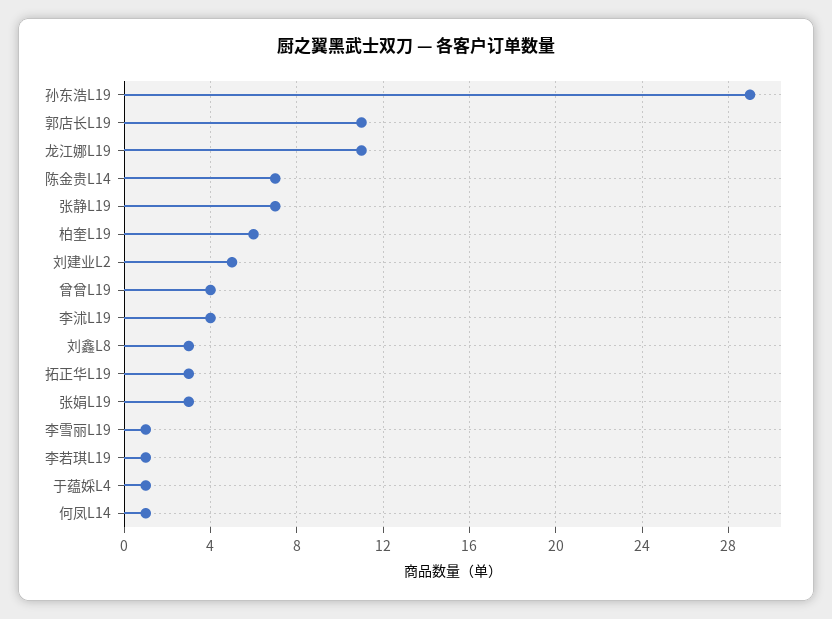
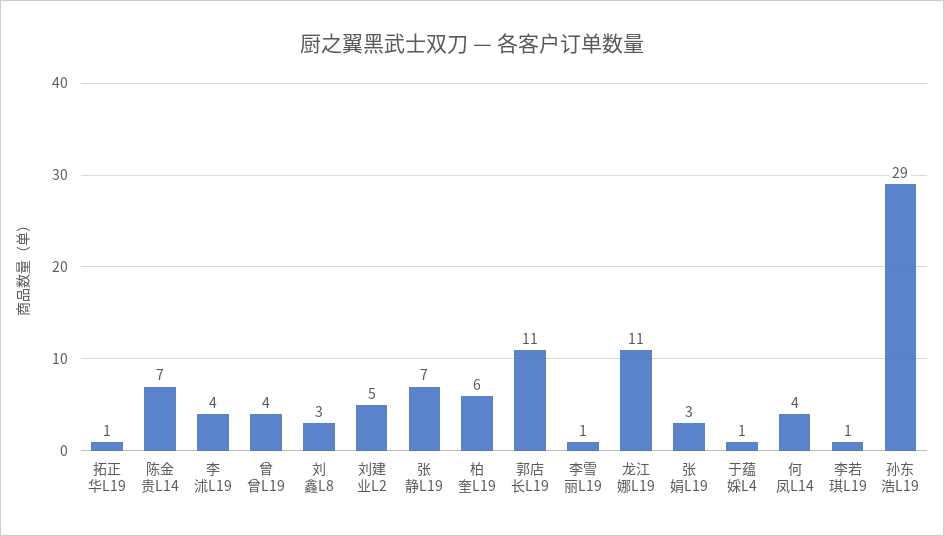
  {
    "孙东浩L19": 29,
    "郭店长L19": 11,
    "龙江娜L19": 11,
    "陈金贵L14": 7,
    "张静L19": 7,
    "柏奎L19": 6,
    "刘建业L2": 5,
    "曾曾L19": 4,
    "李沭L19": 4,
    "刘鑫L8": 3,
-   "拓正华L19": 3,
+   "拓正华L19": 1,
    "张娟L19": 3,
    "李雪丽L19": 1,
    "李若琪L19": 1,
    "于蕴婇L4": 1,
-   "何凤L14": 1
+   "何凤L14": 4
  }

